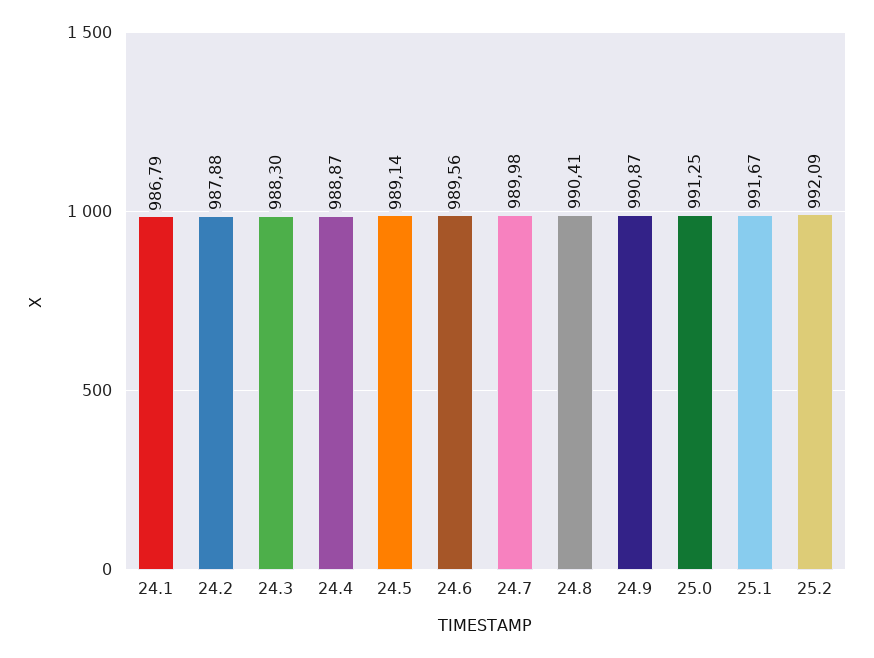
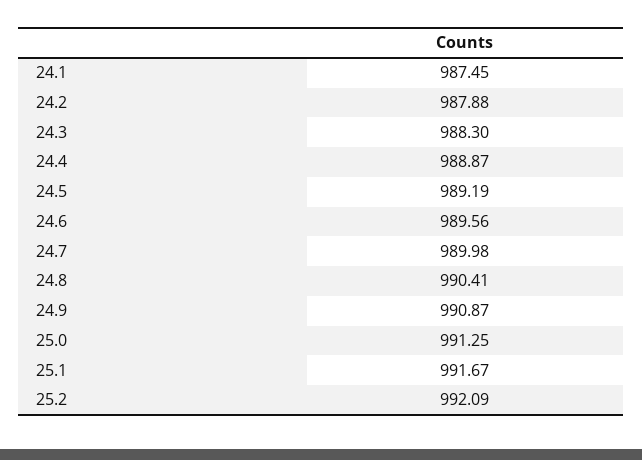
  {
-   "24.1": 986.79,
+   "24.1": 987.45,
    "24.2": 987.88,
    "24.3": 988.3,
    "24.4": 988.87,
-   "24.5": 989.14,
+   "24.5": 989.19,
    "24.6": 989.56,
    "24.7": 989.98,
    "24.8": 990.41,
    "24.9": 990.87,
    "25.0": 991.25,
    "25.1": 991.67,
    "25.2": 992.09
  }

